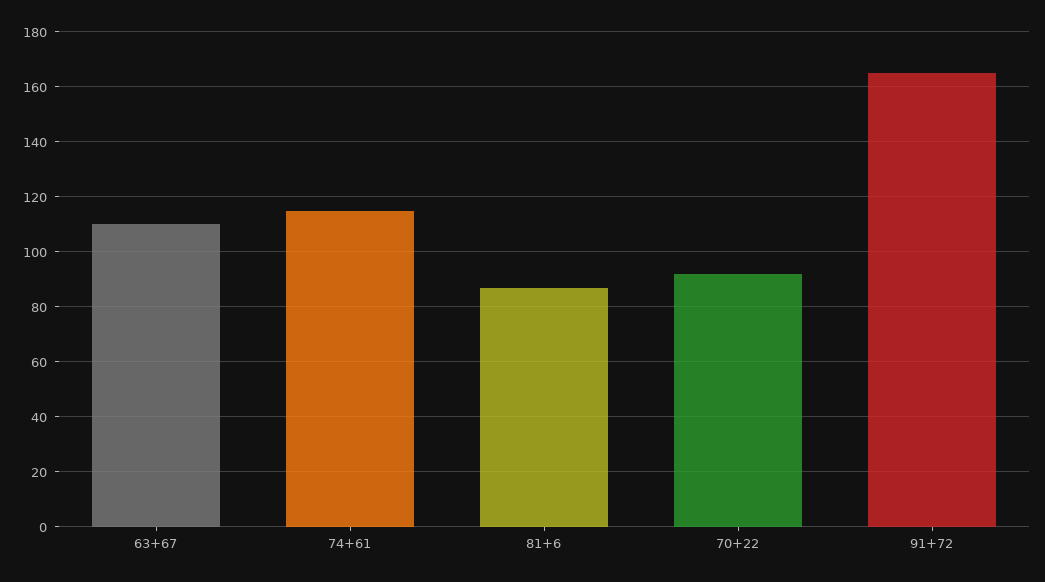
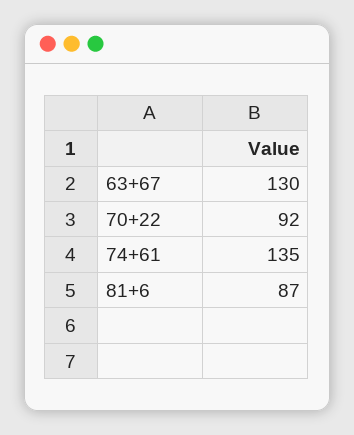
  {
-   "63+67": 110,
+   "63+67": 130,
-   "74+61": 115,
+   "74+61": 135,
    "81+6": 87,
-   "70+22": 92,
+   "70+22": 92
-   "91+72": 165
  }

